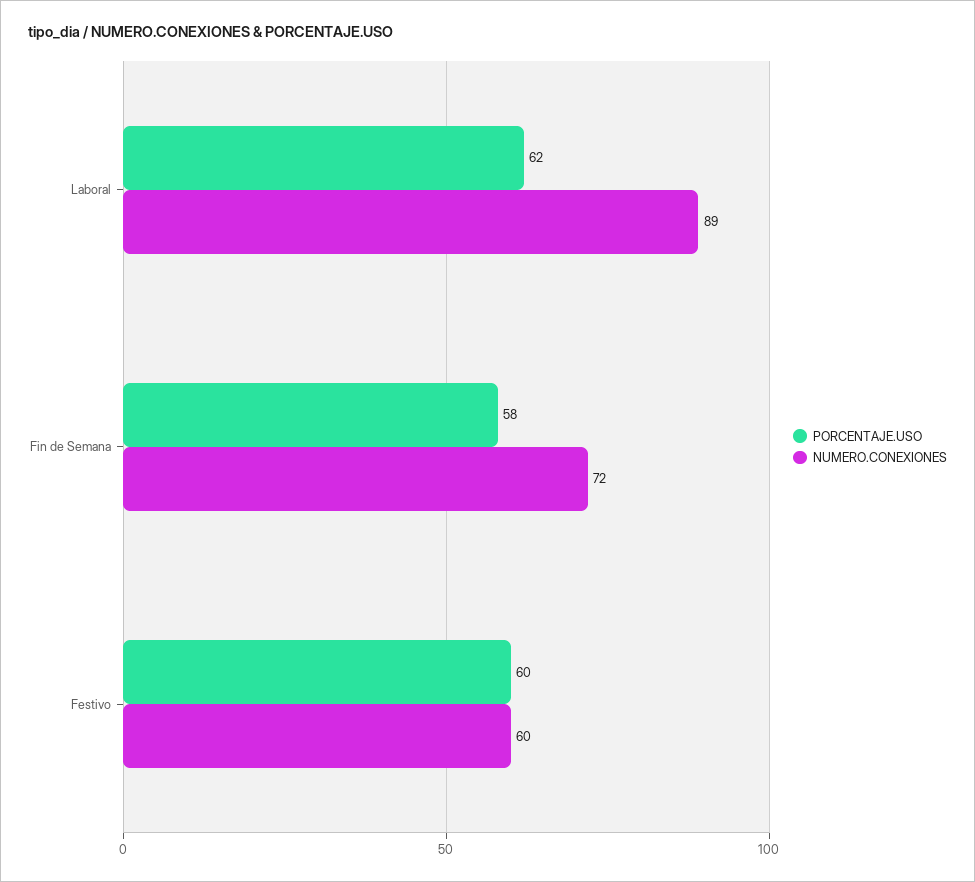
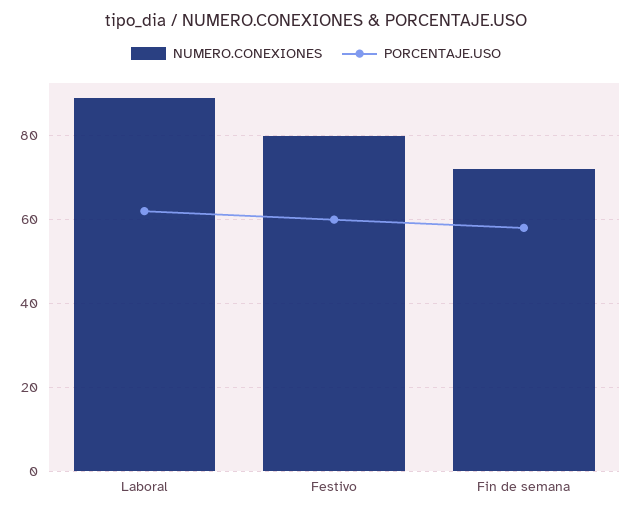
  {
    "PORCENTAJE.USO": {
      "Laboral": 62,
      "Fin de Semana": 58,
      "Festivo": 60
    },
    "NUMERO.CONEXIONES": {
      "Laboral": 89,
      "Fin de Semana": 72,
-     "Festivo": 60
+     "Festivo": 80
    }
  }

